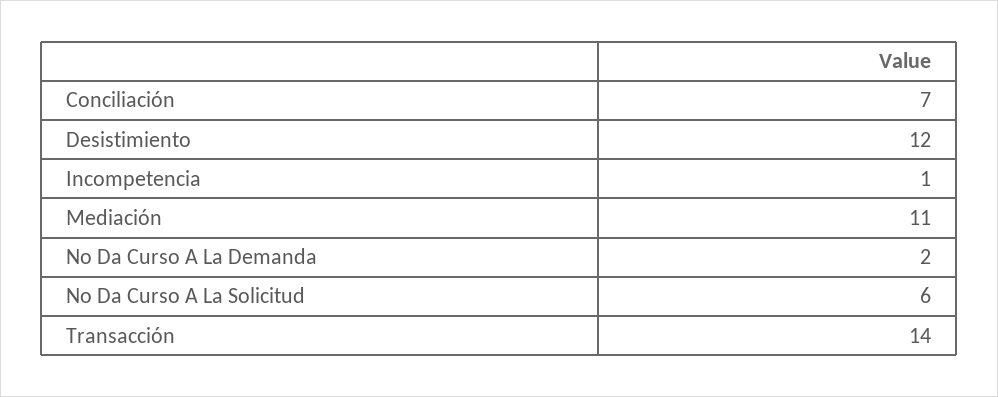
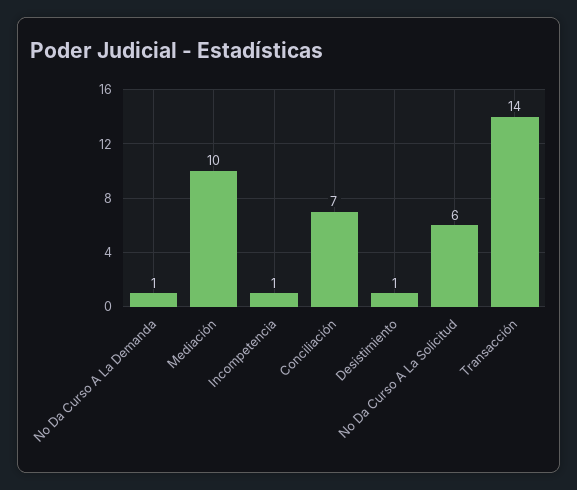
  {
    "Conciliación": 7,
-   "Desistimiento": 12,
+   "Desistimiento": 1,
    "Incompetencia": 1,
-   "Mediación": 11,
+   "Mediación": 10,
-   "No Da Curso A La Demanda": 2,
+   "No Da Curso A La Demanda": 1,
    "No Da Curso A La Solicitud": 6,
    "Transacción": 14
  }

